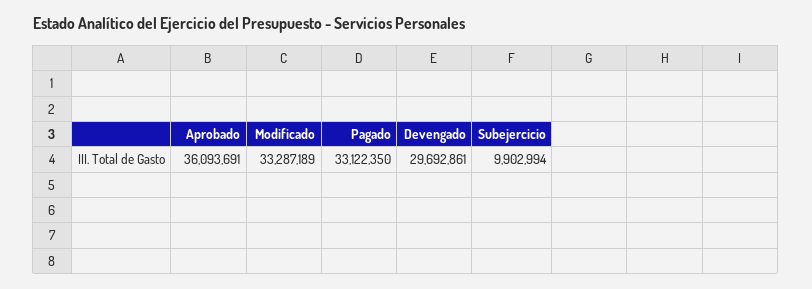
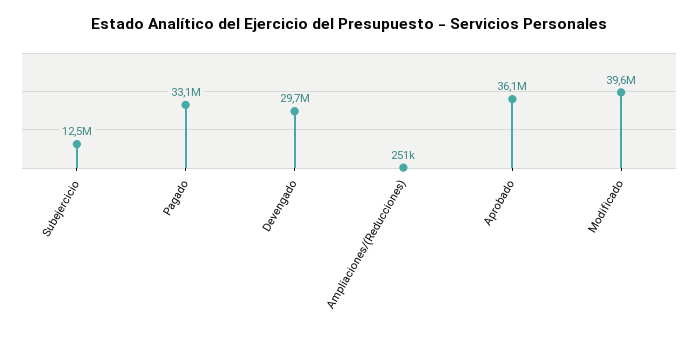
  {
    "Aprobado": 36093691,
-   "Modificado": 33287189,
+   "Modificado": 39600000,
    "Pagado": 33122350,
    "Devengado": 29692861,
-   "Subejercicio": 9902994
+   "Subejercicio": 12500000,
+   "Ampliaciones/(Reducciones)": 251000
  }

